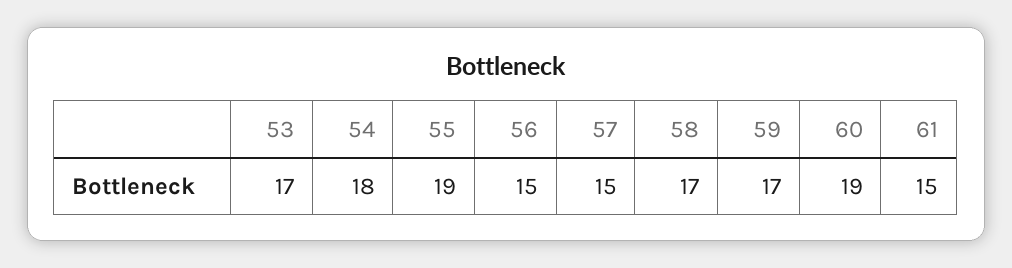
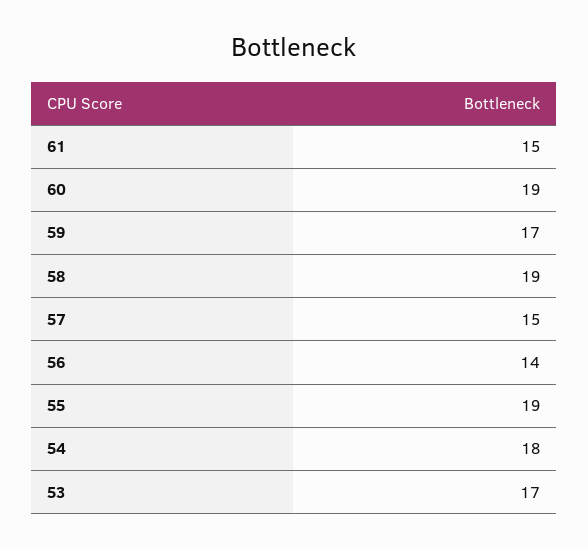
  {
    "53": 17,
    "54": 18,
    "55": 19,
-   "56": 15,
+   "56": 14,
    "57": 15,
-   "58": 17,
+   "58": 19,
    "59": 17,
    "60": 19,
    "61": 15
  }

